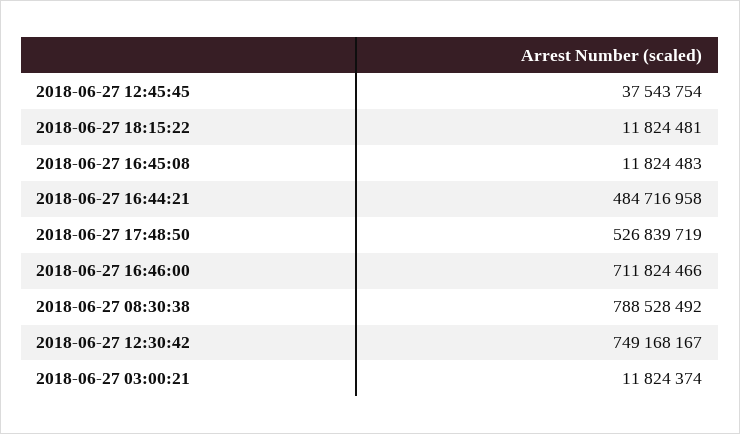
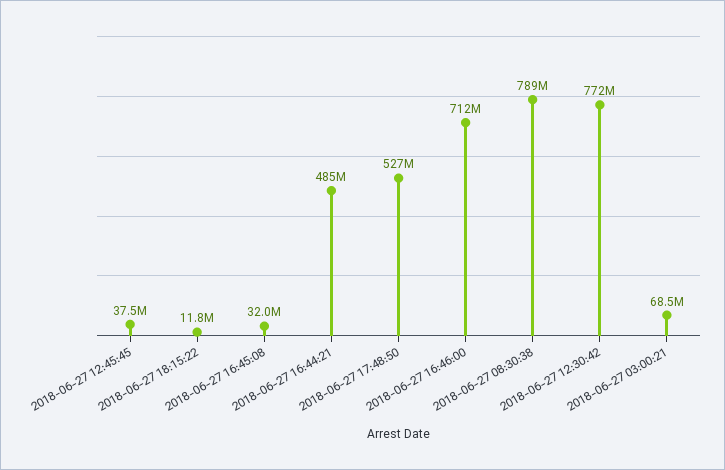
  {
    "2018-06-27 12:45:45": 37543754,
    "2018-06-27 18:15:22": 11824481,
-   "2018-06-27 16:45:08": 11824483,
+   "2018-06-27 16:45:08": 32000000,
    "2018-06-27 16:44:21": 484716958,
    "2018-06-27 17:48:50": 526839719,
    "2018-06-27 16:46:00": 711824466,
    "2018-06-27 08:30:38": 788528492,
-   "2018-06-27 12:30:42": 749168167,
+   "2018-06-27 12:30:42": 772000000,
-   "2018-06-27 03:00:21": 11824374
+   "2018-06-27 03:00:21": 68500000
  }

